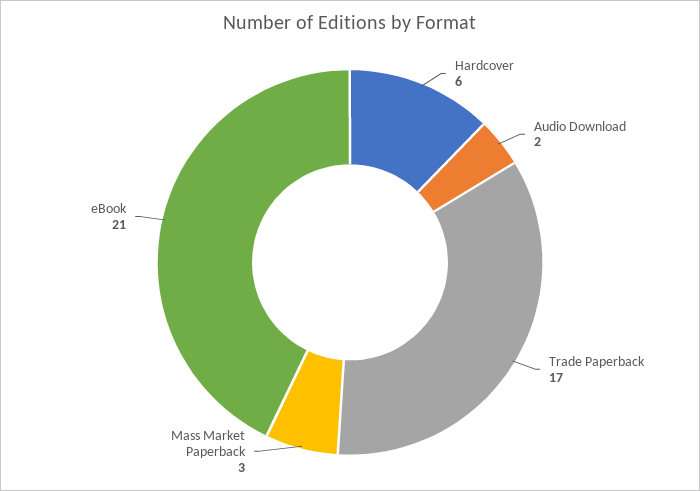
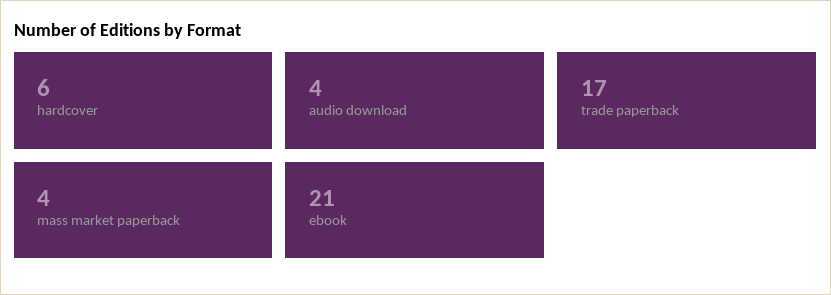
  {
    "Hardcover": 6,
-   "Audio Download": 2,
+   "Audio Download": 4,
    "Trade Paperback": 17,
-   "Mass Market Paperback": 3,
+   "Mass Market Paperback": 4,
    "eBook": 21
  }

